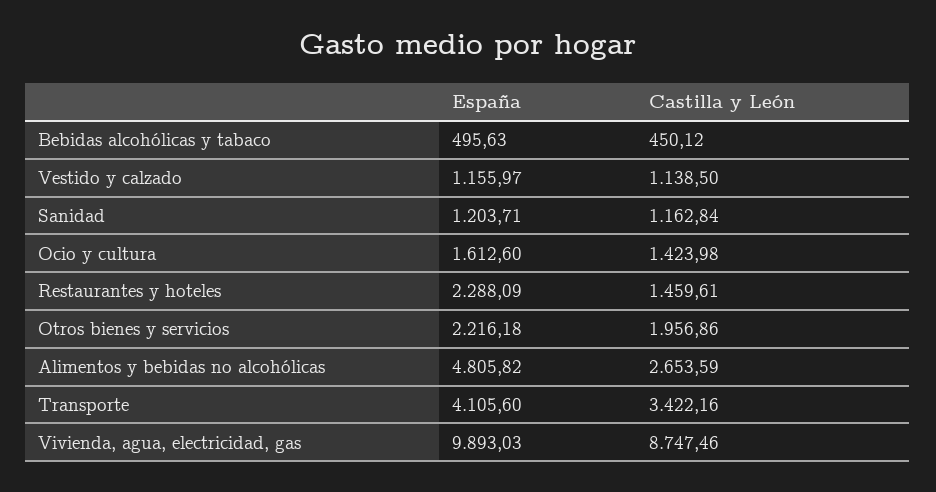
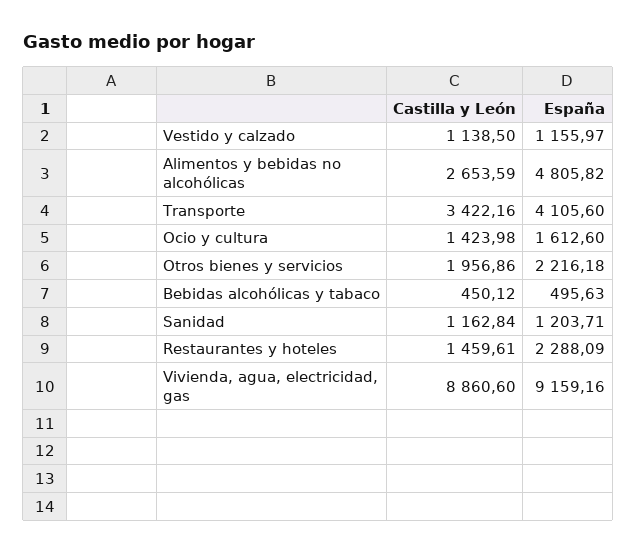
  {
    "España": {
      "Bebidas alcohólicas y tabaco": 495.63,
      "Vestido y calzado": 1155.97,
      "Sanidad": 1203.71,
      "Ocio y cultura": 1612.6,
      "Restaurantes y hoteles": 2288.09,
      "Otros bienes y servicios": 2216.18,
      "Alimentos y bebidas no alcohólicas": 4805.82,
      "Transporte": 4105.6,
-     "Vivienda, agua, electricidad, gas": 9893.03
+     "Vivienda, agua, electricidad, gas": 9159.16
    },
    "Castilla y León": {
      "Bebidas alcohólicas y tabaco": 450.12,
      "Vestido y calzado": 1138.5,
      "Sanidad": 1162.84,
      "Ocio y cultura": 1423.98,
      "Restaurantes y hoteles": 1459.61,
      "Otros bienes y servicios": 1956.86,
      "Alimentos y bebidas no alcohólicas": 2653.59,
      "Transporte": 3422.16,
-     "Vivienda, agua, electricidad, gas": 8747.46
+     "Vivienda, agua, electricidad, gas": 8860.6
    }
  }

